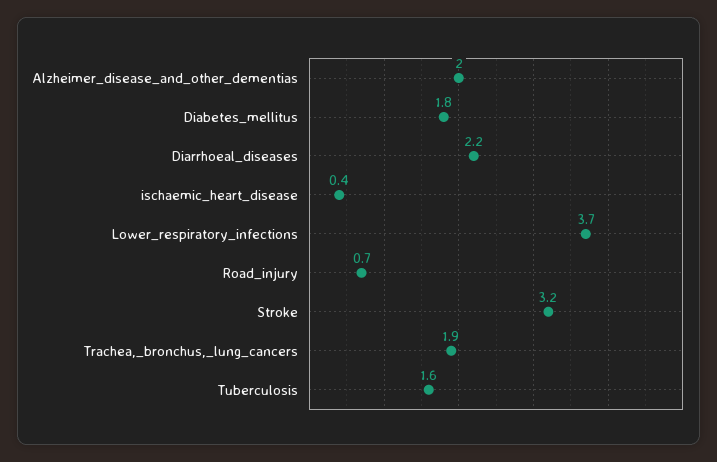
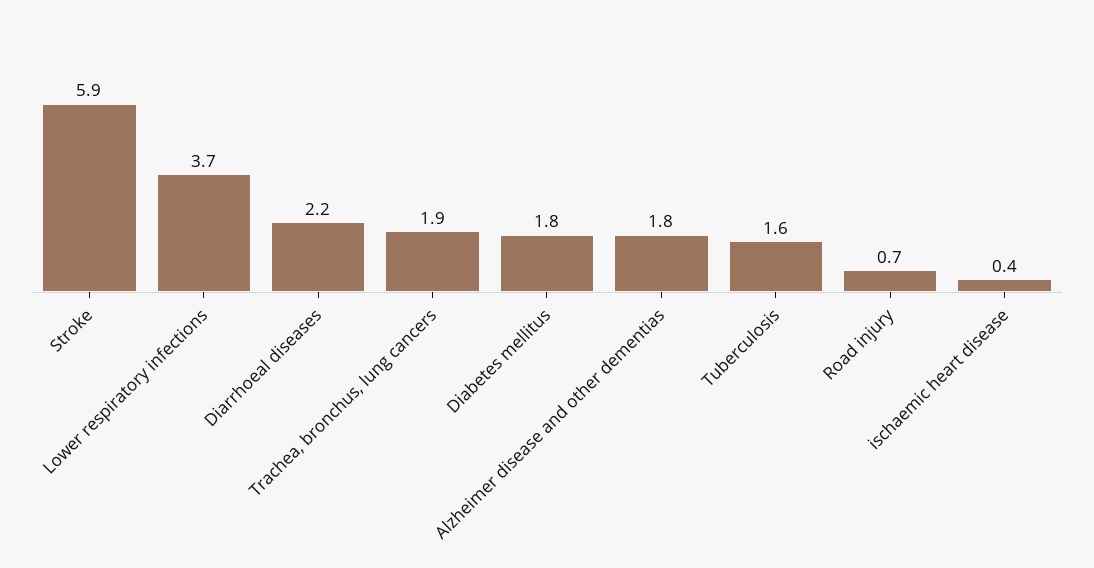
  {
-   "Alzheimer_disease_and_other_dementias": 2,
+   "Alzheimer_disease_and_other_dementias": 1.8,
    "Diabetes_mellitus": 1.8,
    "Diarrhoeal_diseases": 2.2,
    "ischaemic_heart_disease": 0.4,
    "Lower_respiratory_infections": 3.7,
    "Road_injury": 0.7,
-   "Stroke": 3.2,
+   "Stroke": 5.9,
    "Trachea,_bronchus,_lung_cancers": 1.9,
    "Tuberculosis": 1.6
  }

